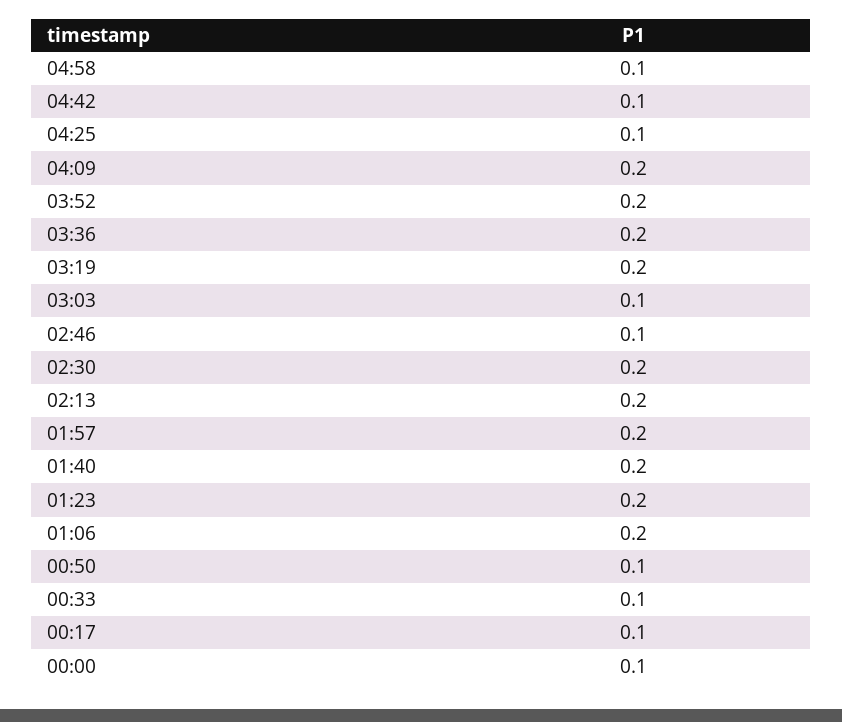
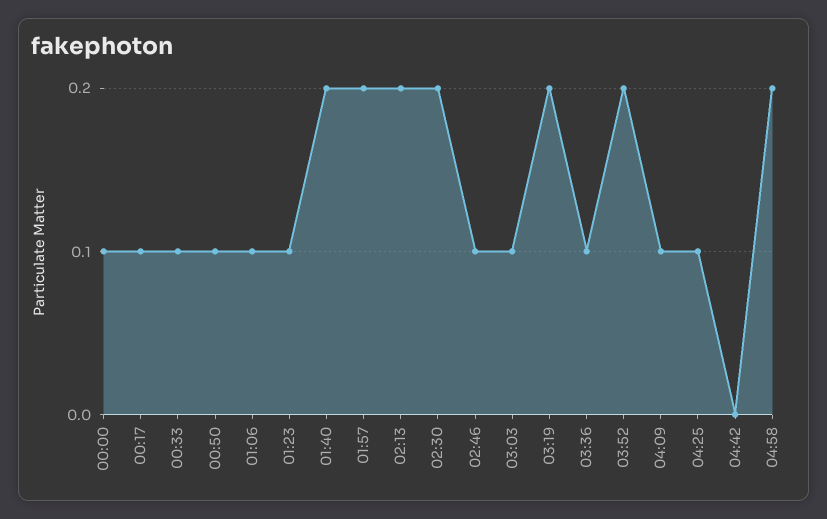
  {
-   "04:58": 0.1,
+   "04:58": 0.2,
-   "04:42": 0.1,
+   "04:42": 0,
    "04:25": 0.1,
-   "04:09": 0.2,
+   "04:09": 0.1,
    "03:52": 0.2,
-   "03:36": 0.2,
+   "03:36": 0.1,
    "03:19": 0.2,
    "03:03": 0.1,
    "02:46": 0.1,
    "02:30": 0.2,
    "02:13": 0.2,
    "01:57": 0.2,
    "01:40": 0.2,
-   "01:23": 0.2,
+   "01:23": 0.1,
-   "01:06": 0.2,
+   "01:06": 0.1,
    "00:50": 0.1,
    "00:33": 0.1,
    "00:17": 0.1,
    "00:00": 0.1
  }

